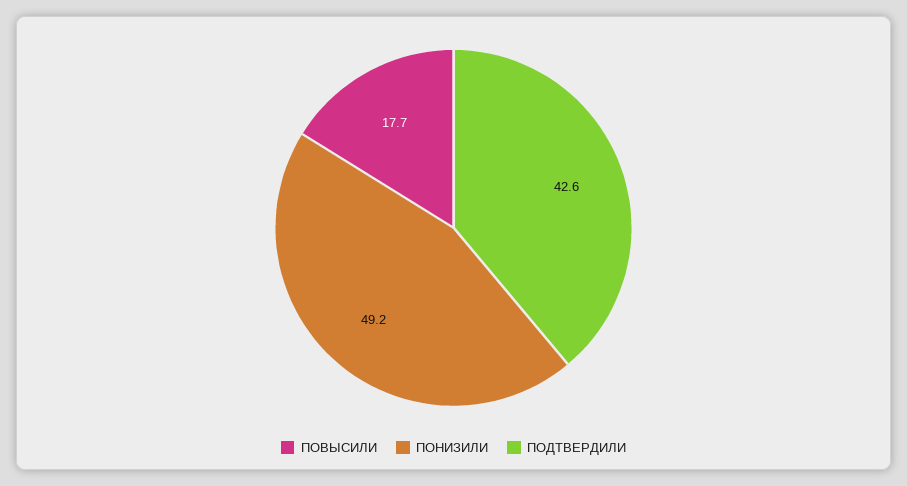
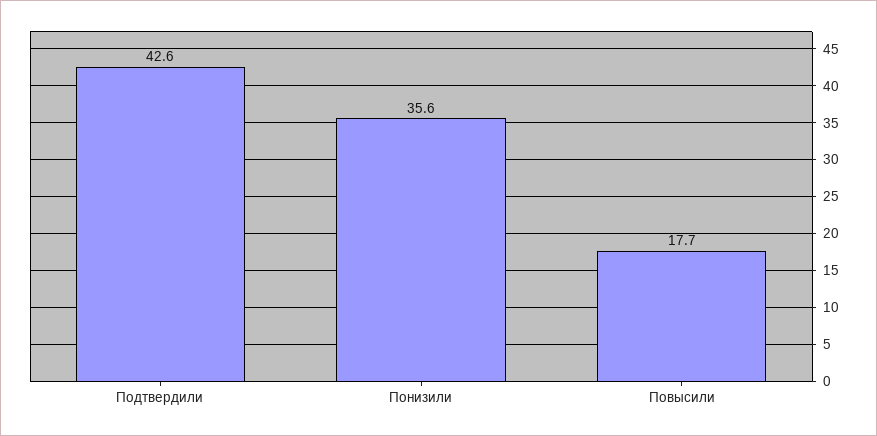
  {
    "ПОВЫСИЛИ": 17.7,
-   "ПОНИЗИЛИ": 49.2,
+   "ПОНИЗИЛИ": 35.6,
    "ПОДТВЕРДИЛИ": 42.6
  }

